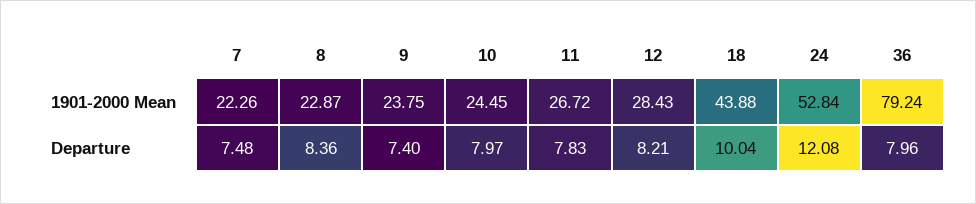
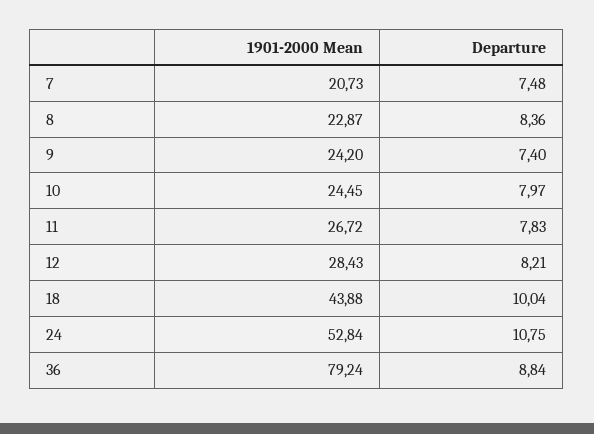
  {
    "7": {
-     "1901-2000 Mean": 22.26,
+     "1901-2000 Mean": 20.73,
      "Departure": 7.48
    },
    "8": {
      "1901-2000 Mean": 22.87,
      "Departure": 8.36
    },
    "9": {
-     "1901-2000 Mean": 23.75,
+     "1901-2000 Mean": 24.2,
      "Departure": 7.4
    },
    "10": {
      "1901-2000 Mean": 24.45,
      "Departure": 7.97
    },
    "11": {
      "1901-2000 Mean": 26.72,
      "Departure": 7.83
    },
    "12": {
      "1901-2000 Mean": 28.43,
      "Departure": 8.21
    },
    "18": {
      "1901-2000 Mean": 43.88,
      "Departure": 10.04
    },
    "24": {
      "1901-2000 Mean": 52.84,
-     "Departure": 12.08
+     "Departure": 10.75
    },
    "36": {
      "1901-2000 Mean": 79.24,
-     "Departure": 7.96
+     "Departure": 8.84
    }
  }

